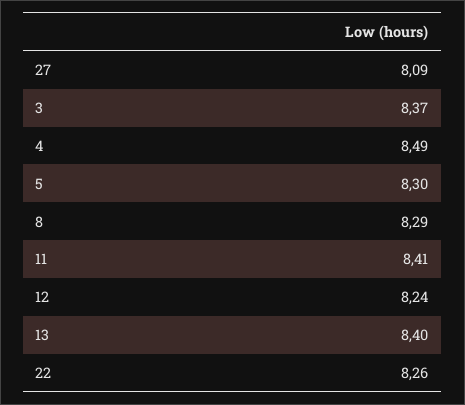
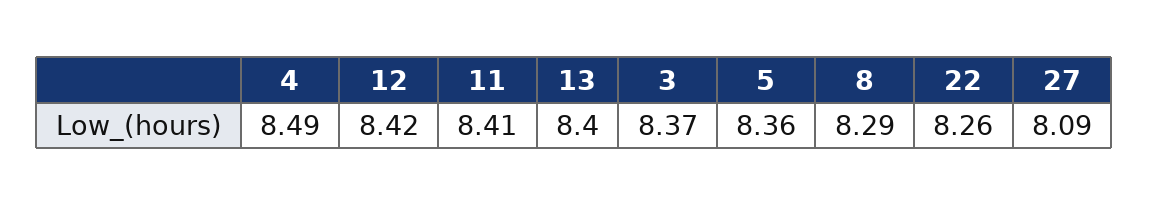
  {
    "27": 8.09,
    "3": 8.37,
    "4": 8.49,
-   "5": 8.3,
+   "5": 8.36,
    "8": 8.29,
    "11": 8.41,
-   "12": 8.24,
+   "12": 8.42,
    "13": 8.4,
    "22": 8.26
  }

